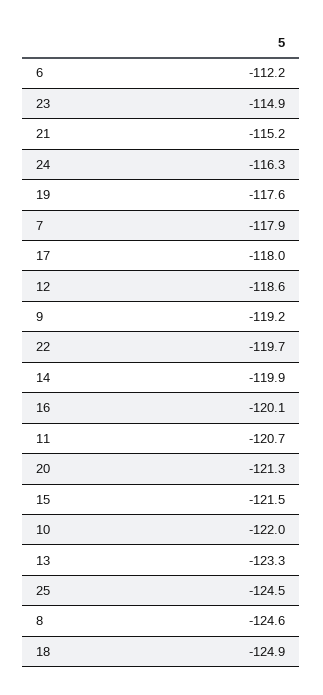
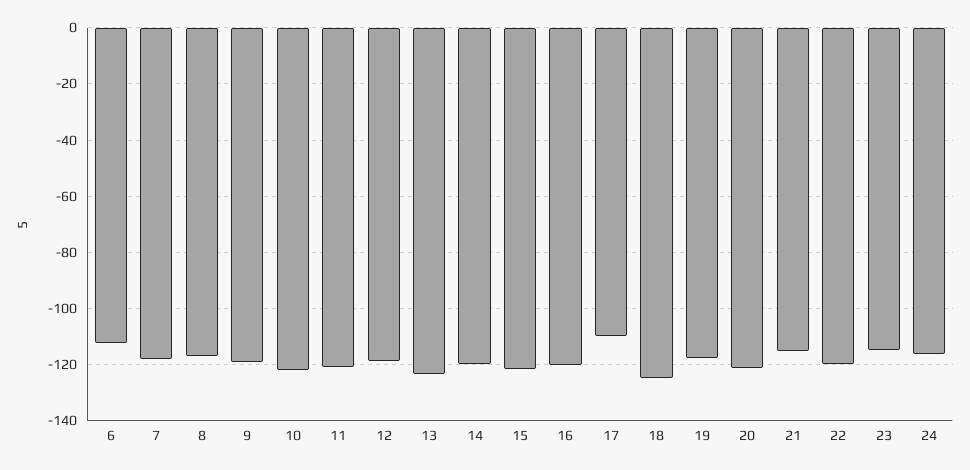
  {
    "6": -112.2,
    "23": -114.9,
    "21": -115.2,
    "24": -116.3,
    "19": -117.6,
    "7": -117.9,
-   "17": -118,
+   "17": -110,
    "12": -118.6,
    "9": -119.2,
    "22": -119.7,
    "14": -119.9,
    "16": -120.1,
    "11": -120.7,
    "20": -121.3,
    "15": -121.5,
    "10": -122,
    "13": -123.3,
-   "25": -124.5,
-   "8": -124.6,
+   "8": -117.5,
    "18": -124.9
  }

